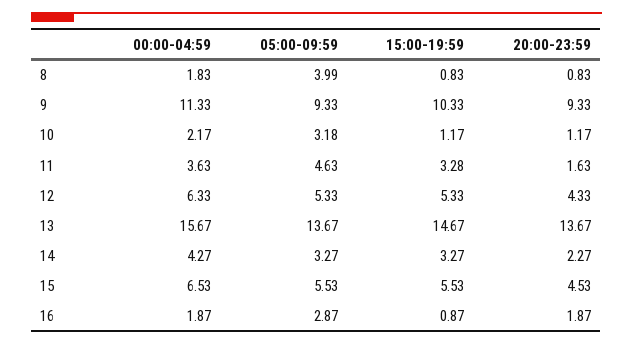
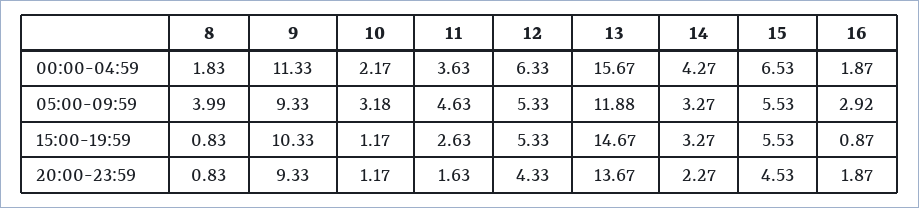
  {
    "00:00-04:59": {
      "8": 1.83,
      "9": 11.33,
      "10": 2.17,
      "11": 3.63,
      "12": 6.33,
      "13": 15.67,
      "14": 4.27,
      "15": 6.53,
      "16": 1.87
    },
    "05:00-09:59": {
      "8": 3.99,
      "9": 9.33,
      "10": 3.18,
      "11": 4.63,
      "12": 5.33,
-     "13": 13.67,
+     "13": 11.88,
      "14": 3.27,
      "15": 5.53,
-     "16": 2.87
+     "16": 2.92
    },
    "15:00-19:59": {
      "8": 0.83,
      "9": 10.33,
      "10": 1.17,
-     "11": 3.28,
+     "11": 2.63,
      "12": 5.33,
      "13": 14.67,
      "14": 3.27,
      "15": 5.53,
      "16": 0.87
    },
    "20:00-23:59": {
      "8": 0.83,
      "9": 9.33,
      "10": 1.17,
      "11": 1.63,
      "12": 4.33,
      "13": 13.67,
      "14": 2.27,
      "15": 4.53,
      "16": 1.87
    }
  }

